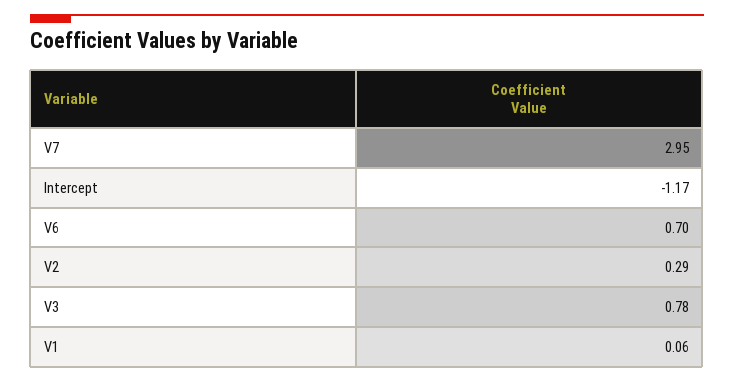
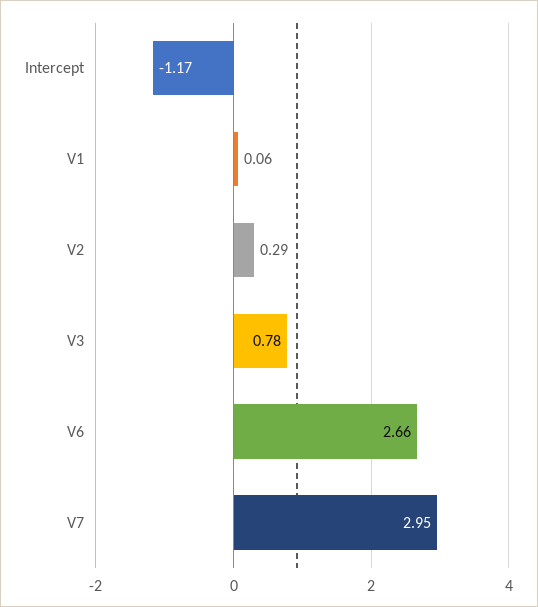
  {
    "V7": 2.95,
    "Intercept": -1.17,
-   "V6": 0.7,
+   "V6": 2.66,
    "V2": 0.29,
    "V3": 0.78,
    "V1": 0.06
  }

